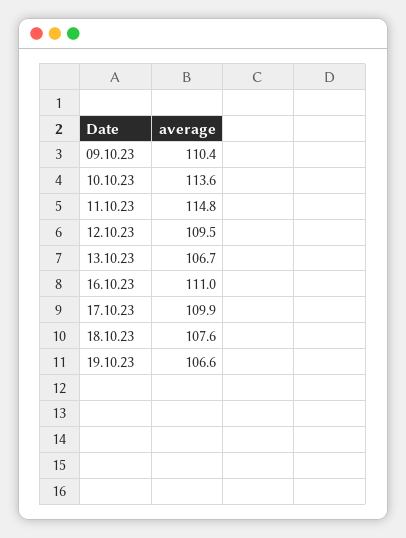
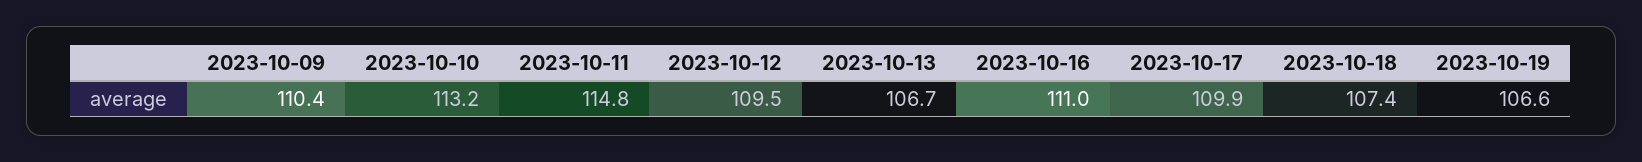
  {
    "09.10.23": 110.4,
-   "10.10.23": 113.6,
+   "10.10.23": 113.2,
    "11.10.23": 114.8,
    "12.10.23": 109.5,
    "13.10.23": 106.7,
    "16.10.23": 111,
    "17.10.23": 109.9,
-   "18.10.23": 107.6,
+   "18.10.23": 107.4,
    "19.10.23": 106.6
  }

